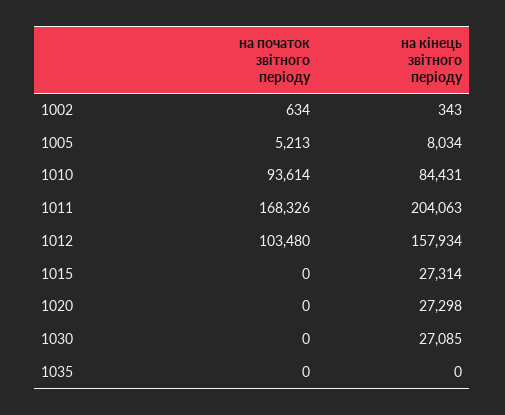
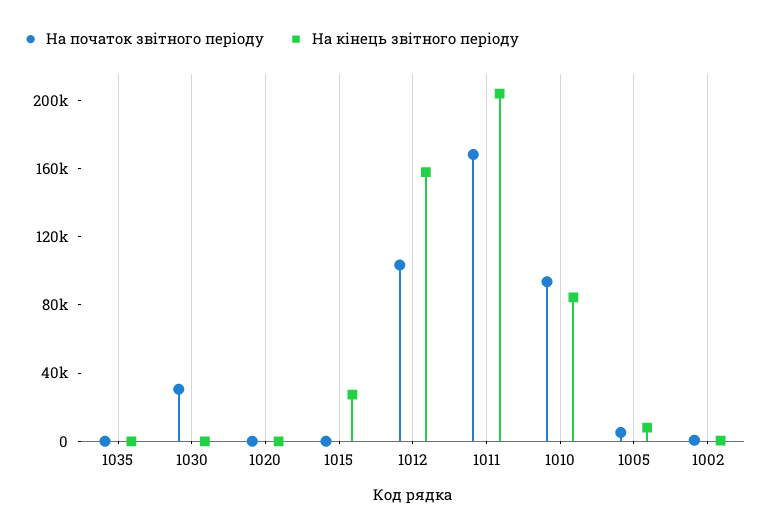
  {
    "на початок звітного періоду": {
      "1002": 634,
      "1005": 5213,
      "1010": 93614,
      "1011": 168326,
      "1012": 103480,
      "1015": 0,
      "1020": 0,
-     "1030": 0,
+     "1030": 30000,
      "1035": 0
    },
    "на кінець звітного періоду": {
      "1002": 343,
      "1005": 8034,
      "1010": 84431,
      "1011": 204063,
      "1012": 157934,
      "1015": 27314,
-     "1020": 27298,
+     "1020": 0,
-     "1030": 27085,
+     "1030": 0,
      "1035": 0
    }
  }

